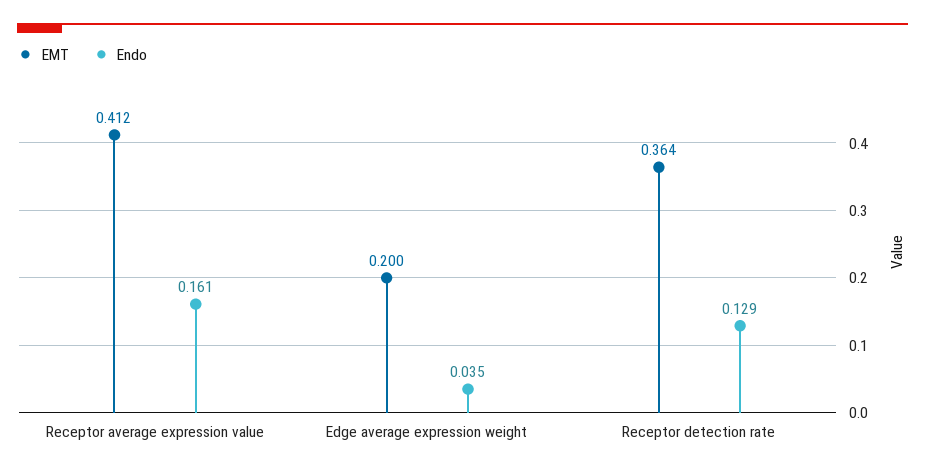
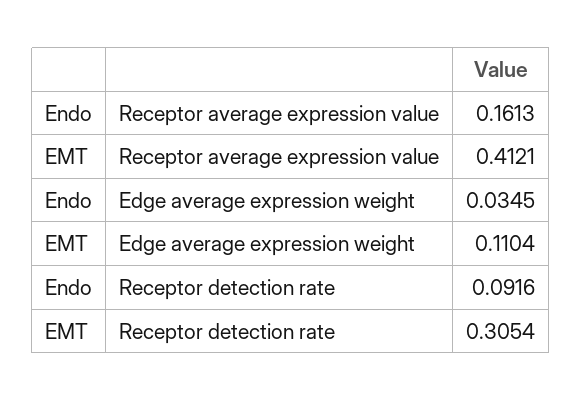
  {
    "EMT": {
      "Receptor average expression value": 0.4121,
-     "Edge average expression weight": 0.2,
+     "Edge average expression weight": 0.1104,
-     "Receptor detection rate": 0.364
+     "Receptor detection rate": 0.3054
    },
    "Endo": {
      "Receptor average expression value": 0.1613,
      "Edge average expression weight": 0.0345,
-     "Receptor detection rate": 0.129
+     "Receptor detection rate": 0.0916
    }
  }

